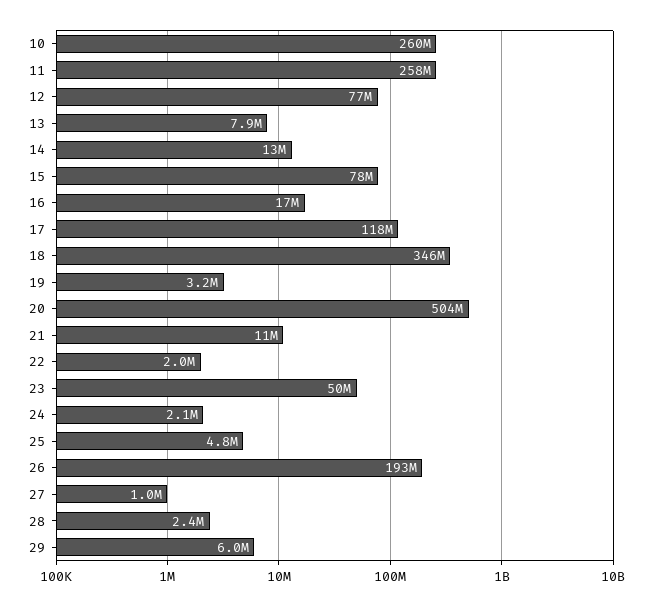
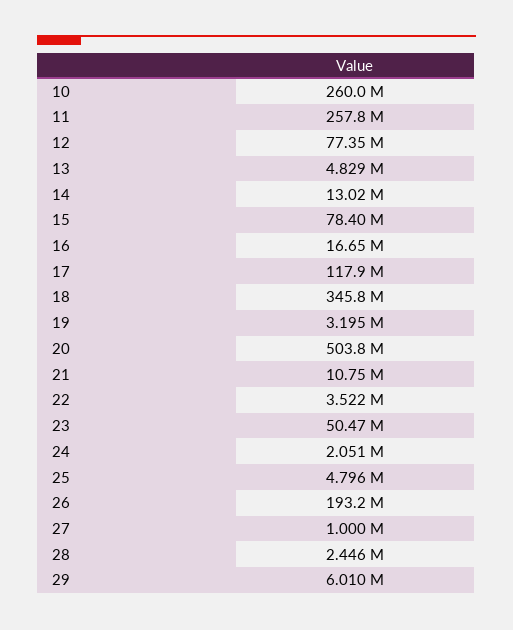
  {
    "10": 260000000,
    "11": 257800000,
    "12": 77350000,
-   "13": 7900000,
+   "13": 4829000,
    "14": 13020000,
    "15": 78400000,
    "16": 16650000,
    "17": 117900000,
    "18": 345800000,
    "19": 3195000,
    "20": 503800000,
    "21": 10750000,
-   "22": 2000000,
+   "22": 3522000,
    "23": 50470000,
    "24": 2051000,
    "25": 4796000,
    "26": 193200000,
    "27": 1000000,
    "28": 2446000,
    "29": 6010000
  }

